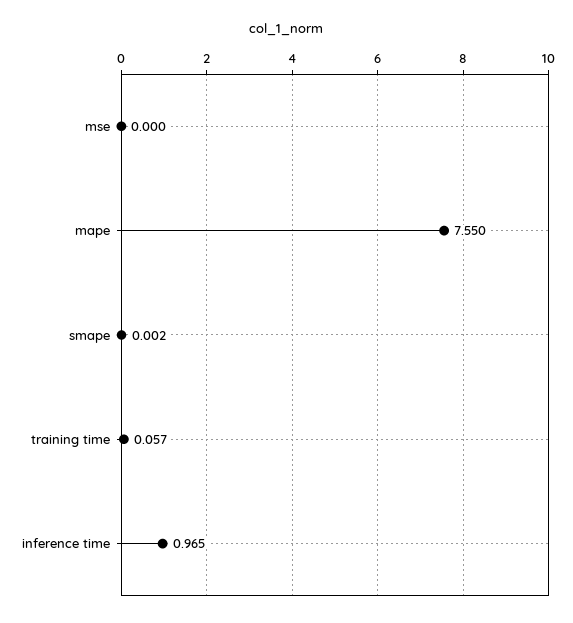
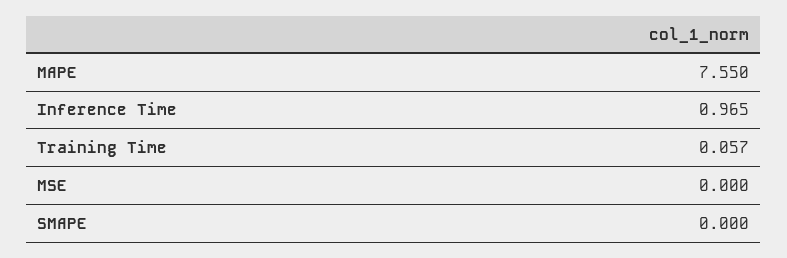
  {
    "mse": 0,
    "mape": 7.55,
-   "smape": 0.002,
+   "smape": 0,
    "training time": 0.057,
    "inference time": 0.965
  }

